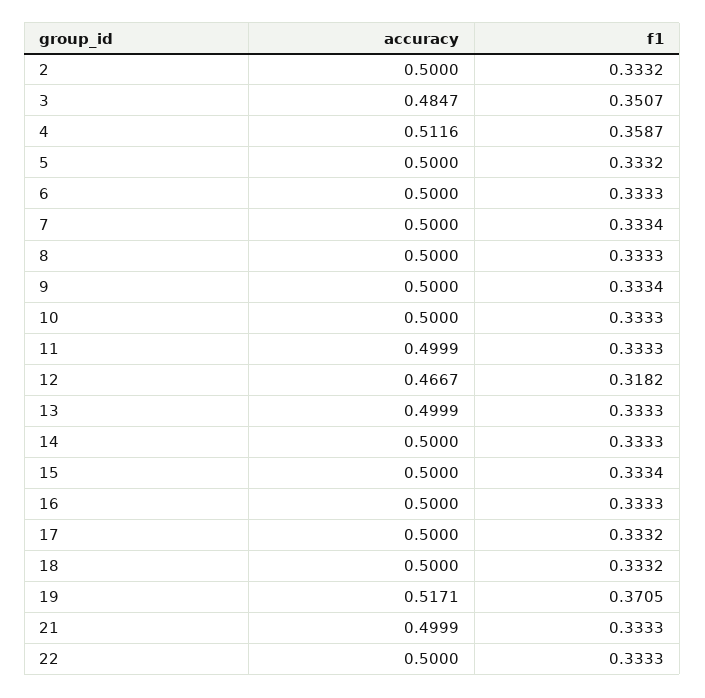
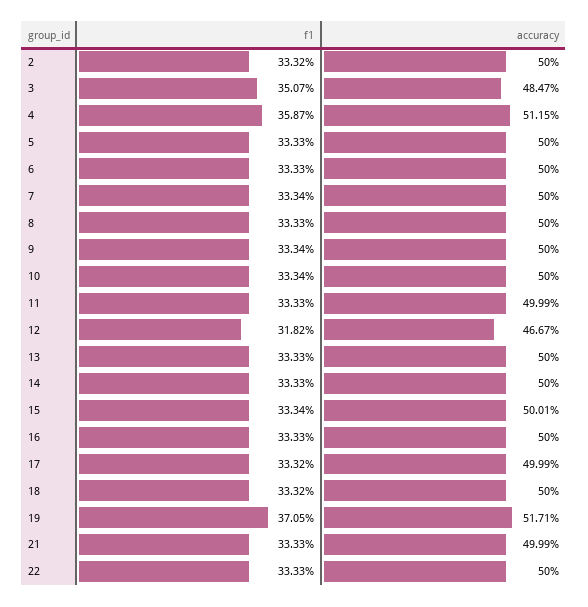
  {
    "accuracy": {
      "2": 0.5,
      "3": 0.4847,
-     "4": 0.5116,
+     "4": 0.5115,
      "5": 0.5,
      "6": 0.5,
      "7": 0.5,
      "8": 0.5,
      "9": 0.5,
      "10": 0.5,
      "11": 0.4999,
      "12": 0.4667,
-     "13": 0.4999,
+     "13": 0.5,
      "14": 0.5,
-     "15": 0.5,
+     "15": 0.5001,
      "16": 0.5,
-     "17": 0.5,
+     "17": 0.4999,
      "18": 0.5,
      "19": 0.5171,
      "21": 0.4999,
      "22": 0.5
    },
    "f1": {
      "2": 0.3332,
      "3": 0.3507,
      "4": 0.3587,
-     "5": 0.3332,
+     "5": 0.3333,
      "6": 0.3333,
      "7": 0.3334,
      "8": 0.3333,
      "9": 0.3334,
-     "10": 0.3333,
+     "10": 0.3334,
      "11": 0.3333,
      "12": 0.3182,
      "13": 0.3333,
      "14": 0.3333,
      "15": 0.3334,
      "16": 0.3333,
      "17": 0.3332,
      "18": 0.3332,
      "19": 0.3705,
      "21": 0.3333,
      "22": 0.3333
    }
  }

